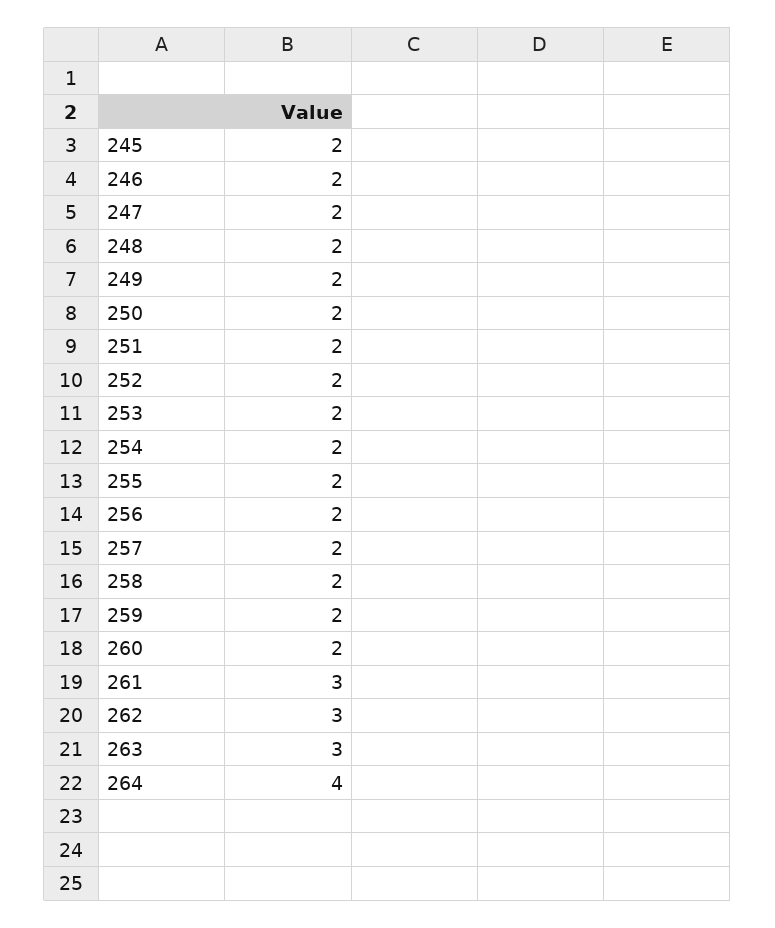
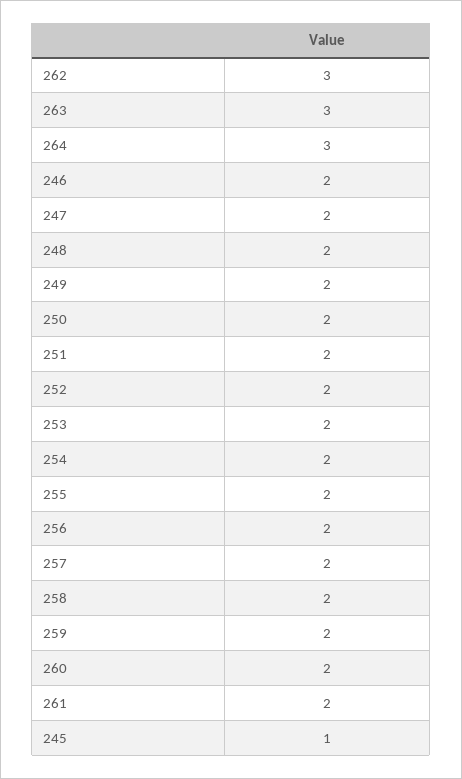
  {
-   "245": 2,
+   "245": 1,
    "246": 2,
    "247": 2,
    "248": 2,
    "249": 2,
    "250": 2,
    "251": 2,
    "252": 2,
    "253": 2,
    "254": 2,
    "255": 2,
    "256": 2,
    "257": 2,
    "258": 2,
    "259": 2,
    "260": 2,
-   "261": 3,
+   "261": 2,
    "262": 3,
    "263": 3,
-   "264": 4
+   "264": 3
  }

